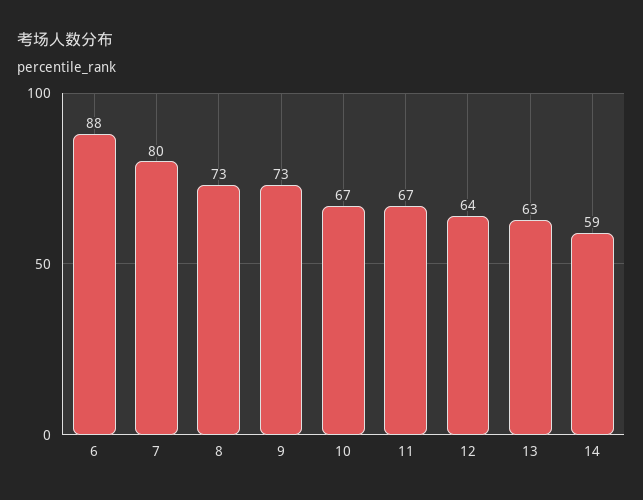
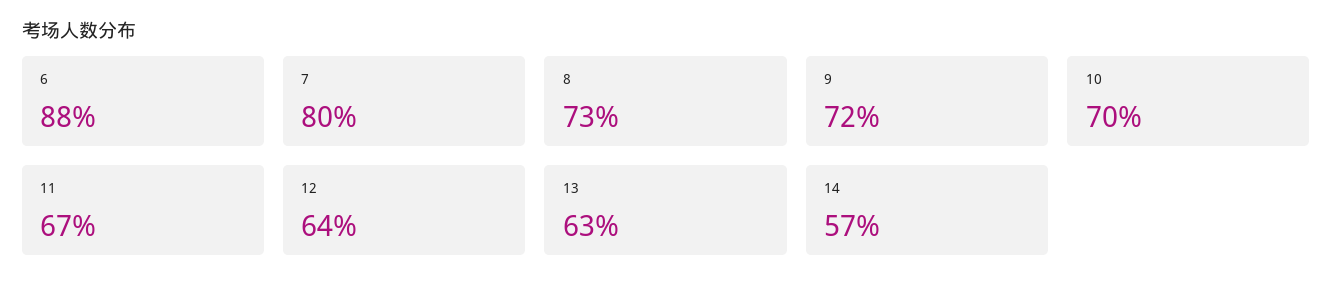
  {
    "6": 88,
    "7": 80,
    "8": 73,
-   "9": 73,
+   "9": 72,
-   "10": 67,
+   "10": 70,
    "11": 67,
    "12": 64,
    "13": 63,
-   "14": 59
+   "14": 57
  }

